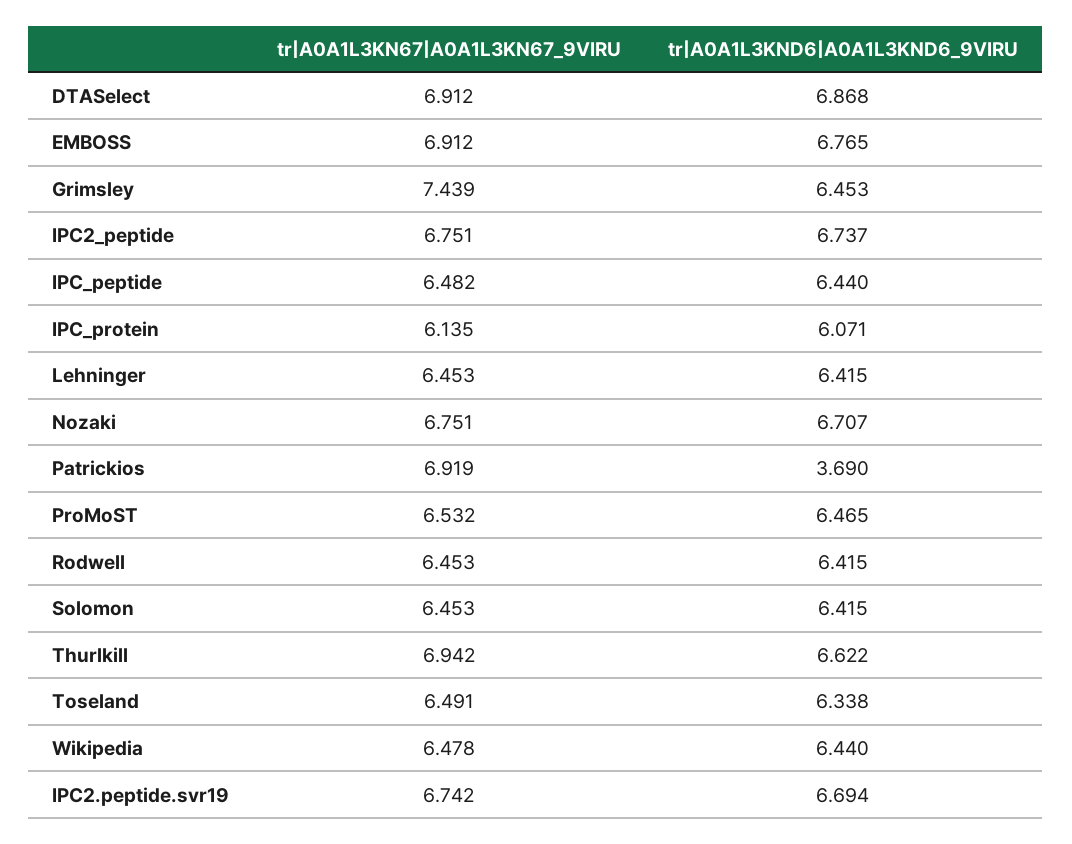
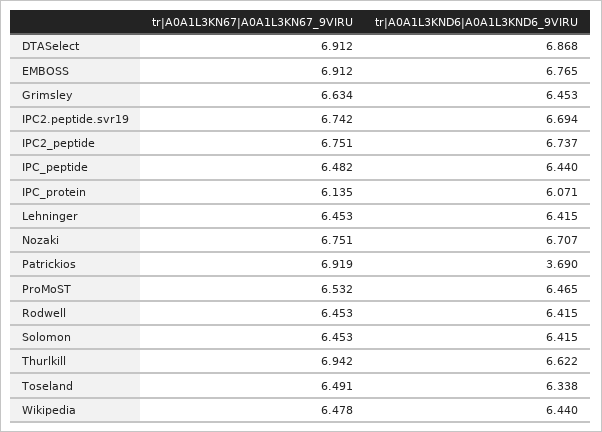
  {
    "tr|A0A1L3KN67|A0A1L3KN67_9VIRU": {
      "DTASelect": 6.912,
      "EMBOSS": 6.912,
-     "Grimsley": 7.439,
+     "Grimsley": 6.634,
      "IPC2_peptide": 6.751,
      "IPC_peptide": 6.482,
      "IPC_protein": 6.135,
      "Lehninger": 6.453,
      "Nozaki": 6.751,
      "Patrickios": 6.919,
      "ProMoST": 6.532,
      "Rodwell": 6.453,
      "Solomon": 6.453,
      "Thurlkill": 6.942,
      "Toseland": 6.491,
      "Wikipedia": 6.478,
      "IPC2.peptide.svr19": 6.742
    },
    "tr|A0A1L3KND6|A0A1L3KND6_9VIRU": {
      "DTASelect": 6.868,
      "EMBOSS": 6.765,
      "Grimsley": 6.453,
      "IPC2_peptide": 6.737,
      "IPC_peptide": 6.44,
      "IPC_protein": 6.071,
      "Lehninger": 6.415,
      "Nozaki": 6.707,
      "Patrickios": 3.69,
      "ProMoST": 6.465,
      "Rodwell": 6.415,
      "Solomon": 6.415,
      "Thurlkill": 6.622,
      "Toseland": 6.338,
      "Wikipedia": 6.44,
      "IPC2.peptide.svr19": 6.694
    }
  }

